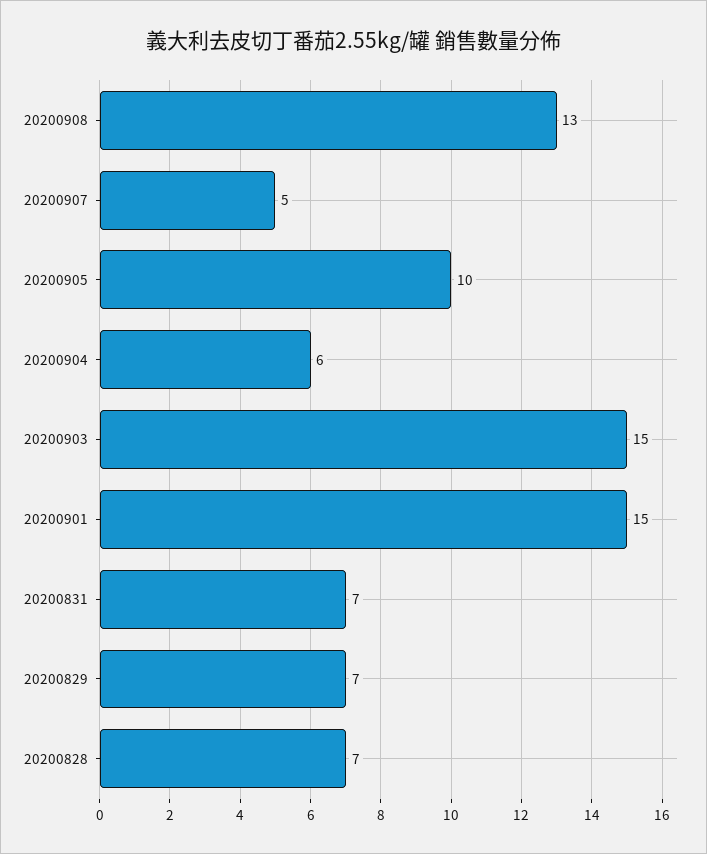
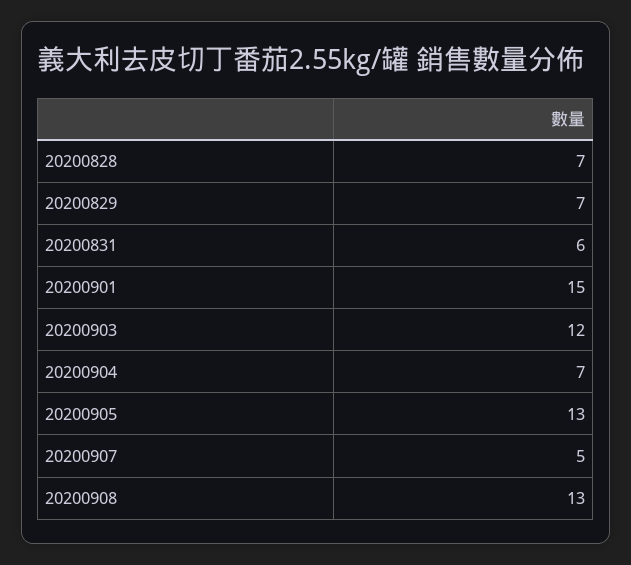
  {
    "20200908": 13,
    "20200907": 5,
-   "20200905": 10,
+   "20200905": 13,
-   "20200904": 6,
+   "20200904": 7,
-   "20200903": 15,
+   "20200903": 12,
    "20200901": 15,
-   "20200831": 7,
+   "20200831": 6,
    "20200829": 7,
    "20200828": 7
  }

